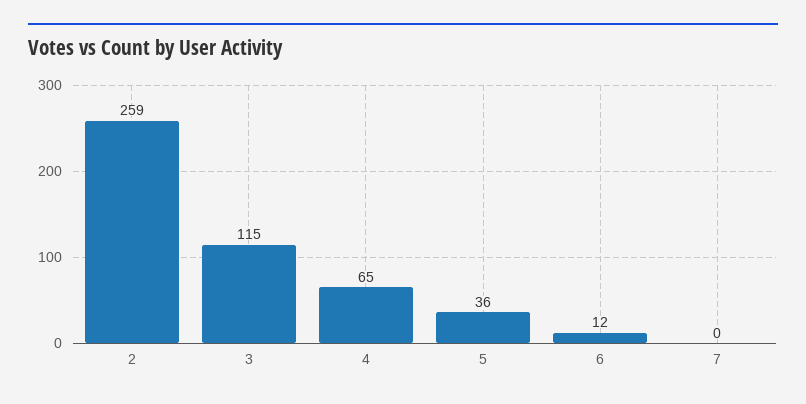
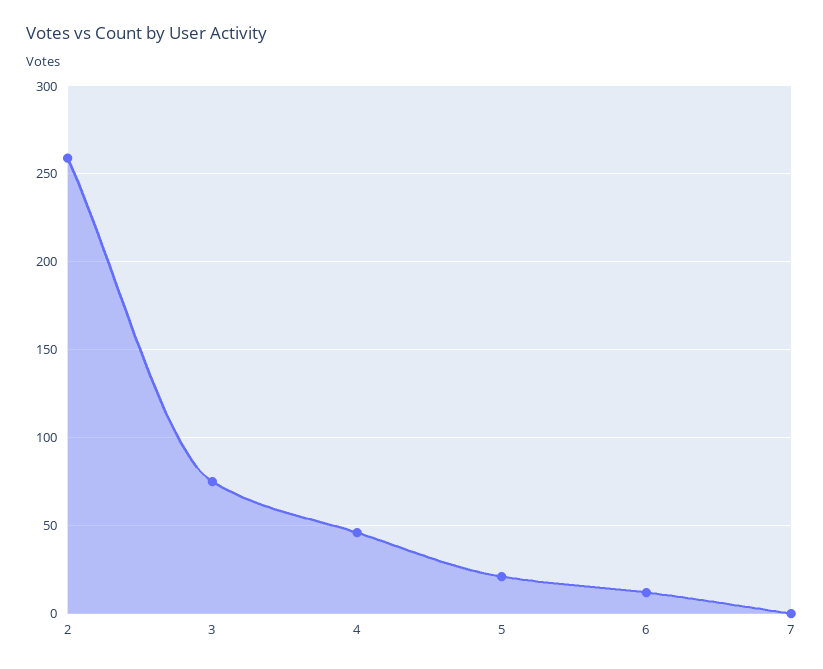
  {
    "2": 259,
-   "3": 115,
+   "3": 75,
-   "4": 65,
+   "4": 45,
-   "5": 36,
+   "5": 20,
    "6": 12,
    "7": 0
  }

